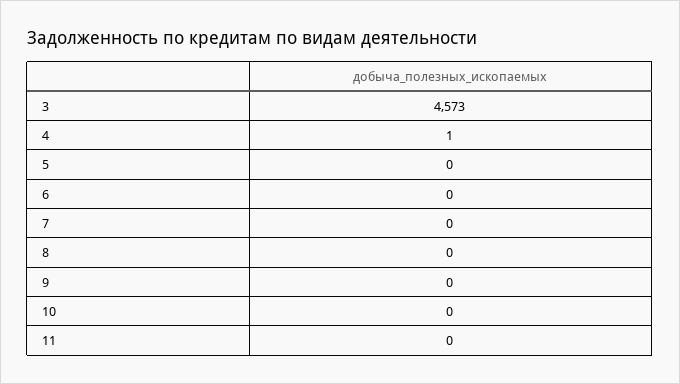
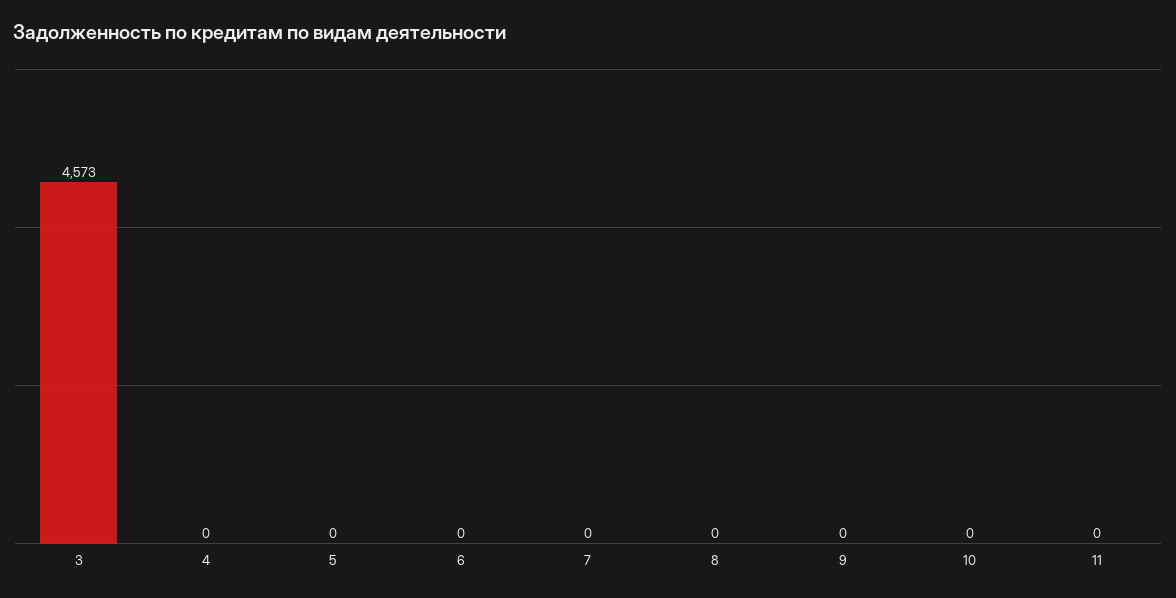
  {
    "3": 4573,
-   "4": 1,
+   "4": 0,
    "5": 0,
    "6": 0,
    "7": 0,
    "8": 0,
    "9": 0,
    "10": 0,
    "11": 0
  }

